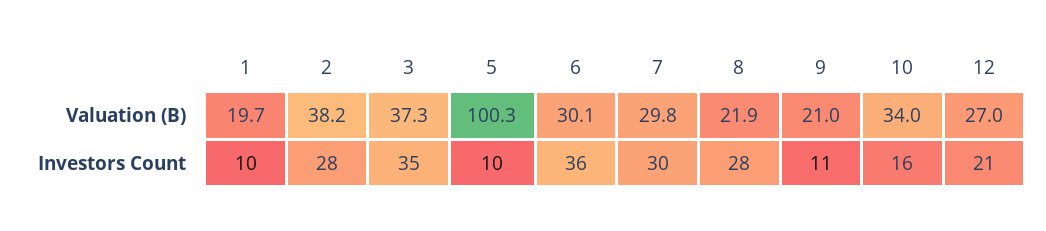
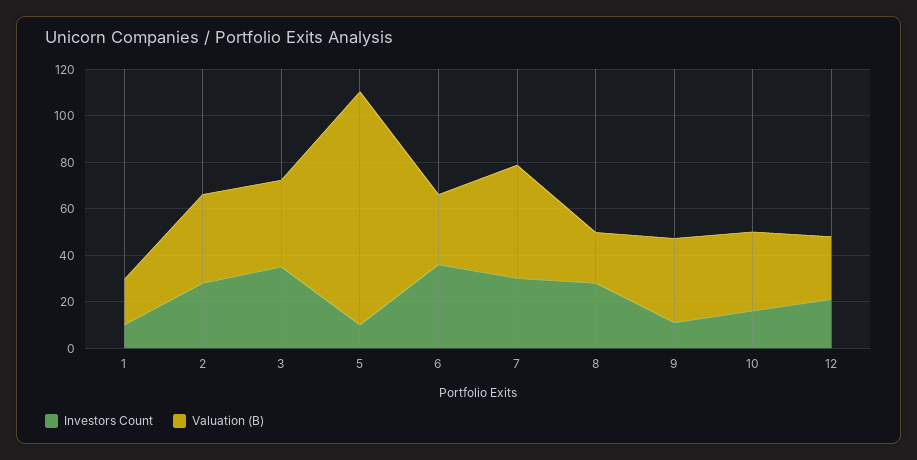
  {
    "Valuation (B)": {
      "1": 19.7,
      "2": 38.2,
      "3": 37.3,
      "5": 100.3,
      "6": 30.1,
-     "7": 29.8,
+     "7": 50,
      "8": 21.9,
-     "9": 21,
+     "9": 35,
      "10": 34,
      "12": 27
    },
    "Investors Count": {
      "1": 10,
      "2": 28,
      "3": 35,
      "5": 10,
      "6": 36,
      "7": 30,
      "8": 28,
      "9": 11,
      "10": 16,
      "12": 21
    }
  }

